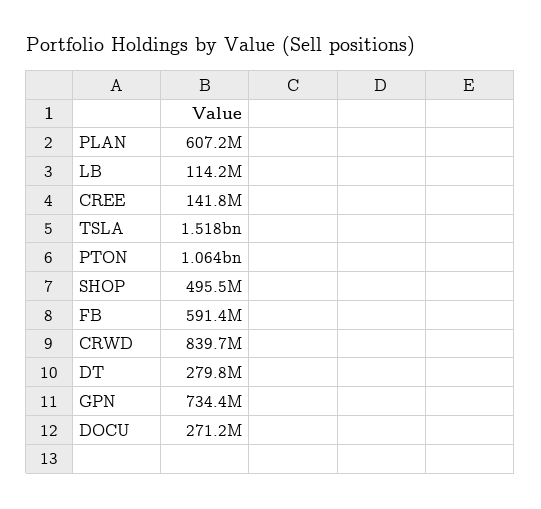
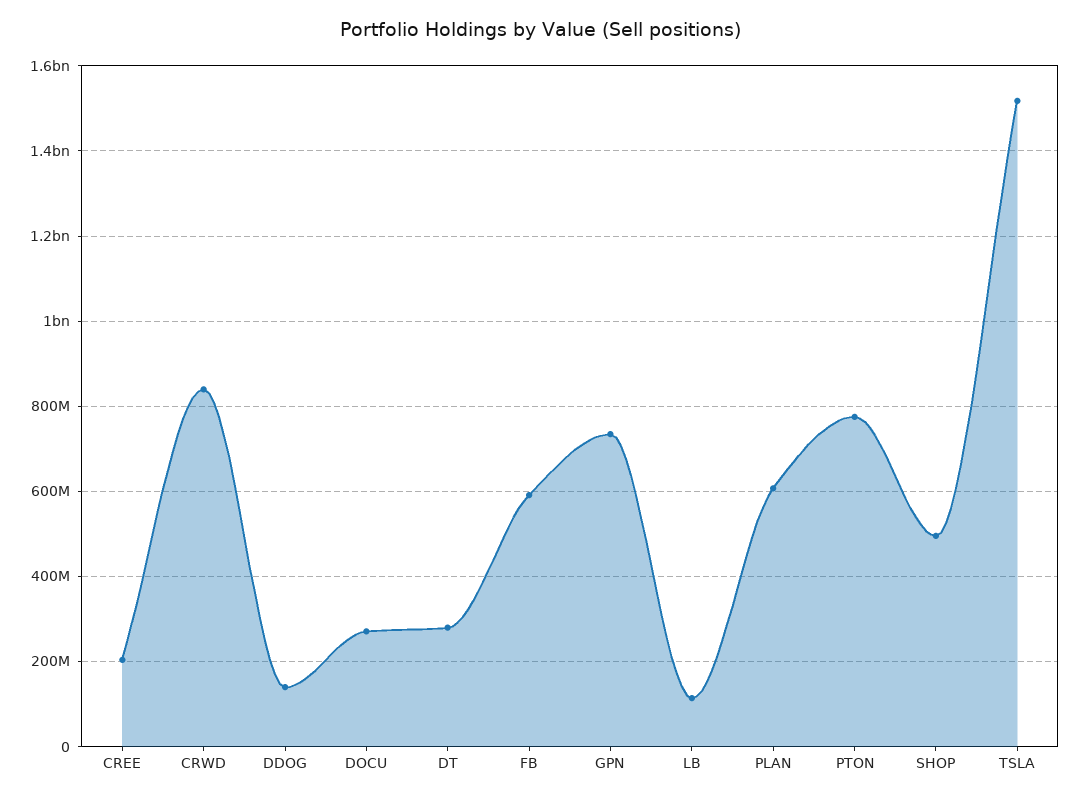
  {
    "PLAN": 607200000,
    "LB": 114200000,
-   "CREE": 141800000,
+   "CREE": 200000000,
    "TSLA": 1518000000,
-   "PTON": 1064000000,
+   "PTON": 780000000,
    "SHOP": 495500000,
    "FB": 591400000,
    "CRWD": 839700000,
    "DT": 279800000,
    "GPN": 734400000,
-   "DOCU": 271200000
+   "DOCU": 271200000,
+   "DDOG": 140000000
  }

